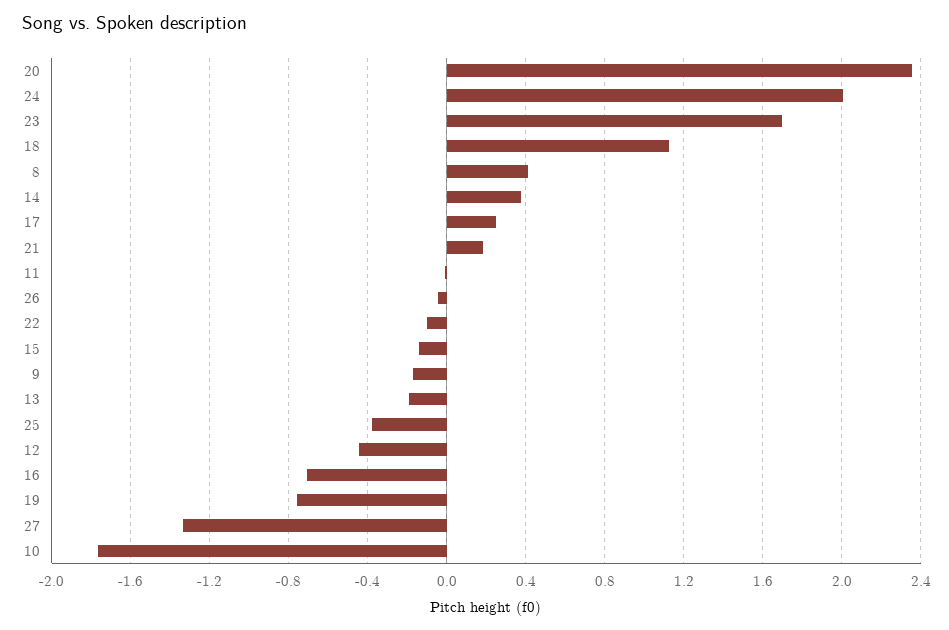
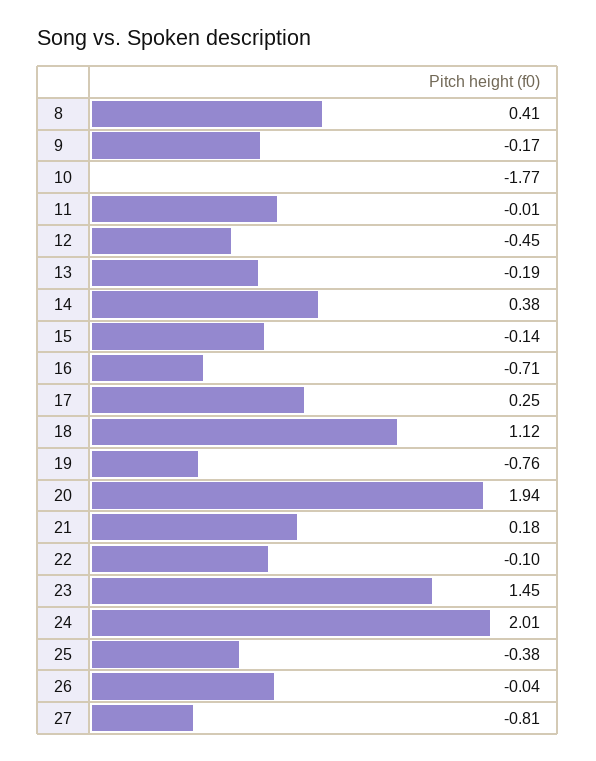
  {
-   "20": 2.35,
+   "20": 1.94,
    "24": 2.01,
-   "23": 1.7,
+   "23": 1.45,
    "18": 1.12,
    "8": 0.41,
    "14": 0.38,
    "17": 0.25,
    "21": 0.18,
    "11": -0.01,
    "26": -0.04,
    "22": -0.1,
    "15": -0.14,
    "9": -0.17,
    "13": -0.19,
    "25": -0.38,
    "12": -0.45,
    "16": -0.71,
    "19": -0.76,
-   "27": -1.35,
+   "27": -0.81,
    "10": -1.77
  }

